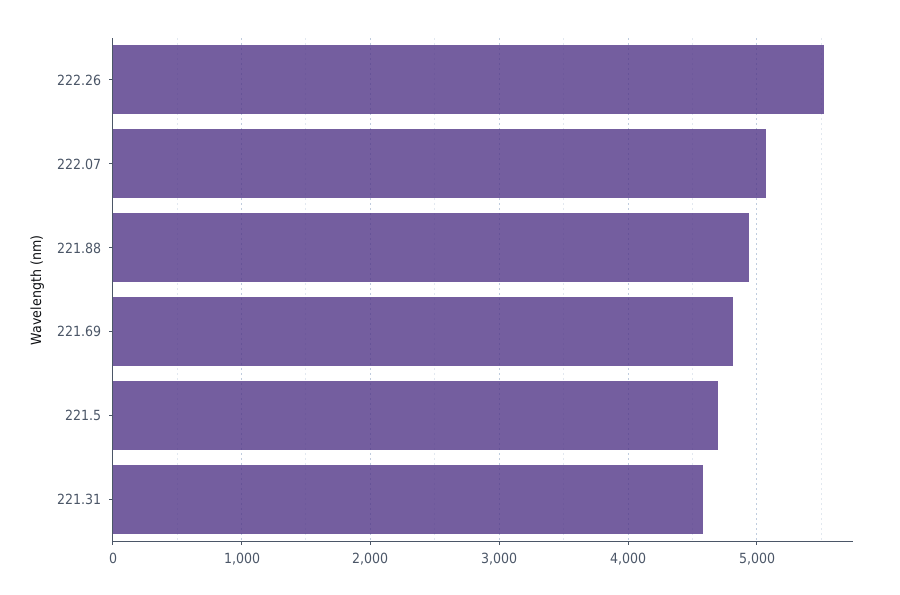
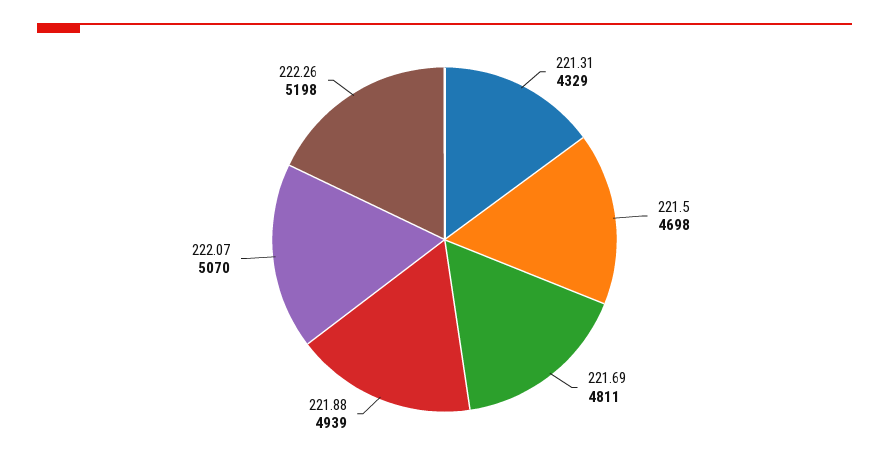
  {
-   "222.26": 5500,
+   "222.26": 5198,
    "222.07": 5070,
    "221.88": 4939,
    "221.69": 4811,
    "221.5": 4698,
-   "221.31": 4600
+   "221.31": 4329
  }

